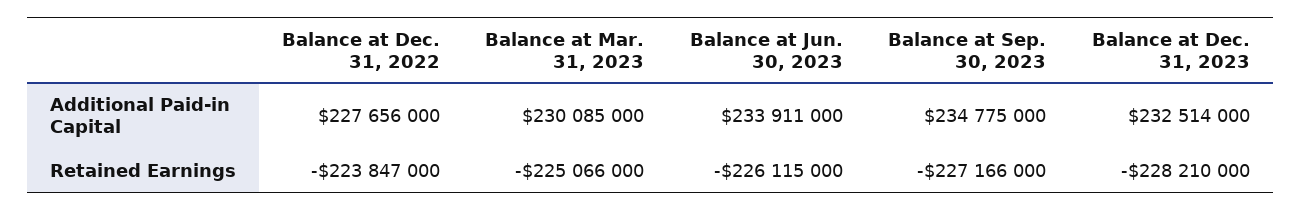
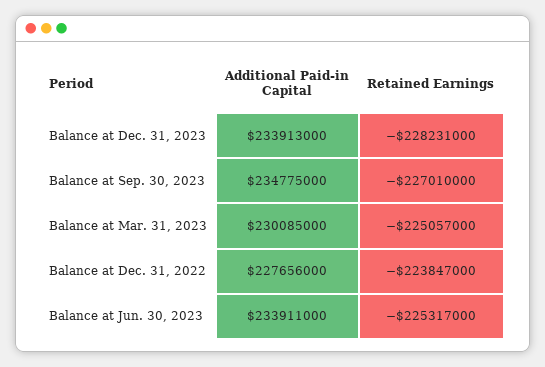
  {
    "Balance at Dec. 31, 2022": {
      "Additional Paid-in Capital": 227656000,
      "Retained Earnings": -223847000
    },
    "Balance at Mar. 31, 2023": {
      "Additional Paid-in Capital": 230085000,
-     "Retained Earnings": -225066000
+     "Retained Earnings": -225057000
    },
    "Balance at Jun. 30, 2023": {
      "Additional Paid-in Capital": 233911000,
-     "Retained Earnings": -226115000
+     "Retained Earnings": -225317000
    },
    "Balance at Sep. 30, 2023": {
      "Additional Paid-in Capital": 234775000,
-     "Retained Earnings": -227166000
+     "Retained Earnings": -227010000
    },
    "Balance at Dec. 31, 2023": {
-     "Additional Paid-in Capital": 232514000,
+     "Additional Paid-in Capital": 233913000,
-     "Retained Earnings": -228210000
+     "Retained Earnings": -228231000
    }
  }

